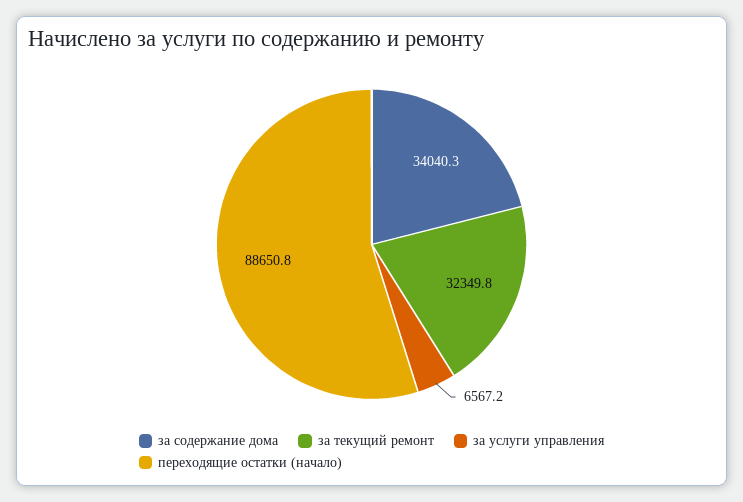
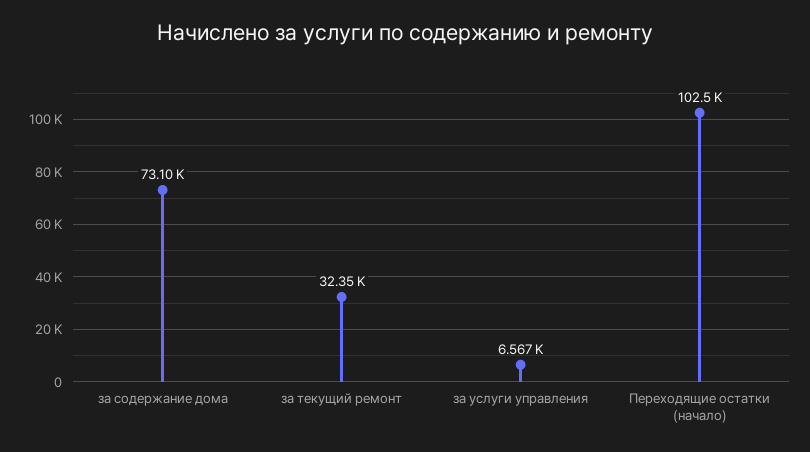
  {
-   "за содержание дома": 34040.3,
+   "за содержание дома": 73100,
    "за текущий ремонт": 32349.8,
    "за услуги управления": 6567.2,
-   "переходящие остатки (начало)": 88650.8
+   "переходящие остатки (начало)": 102500
  }

